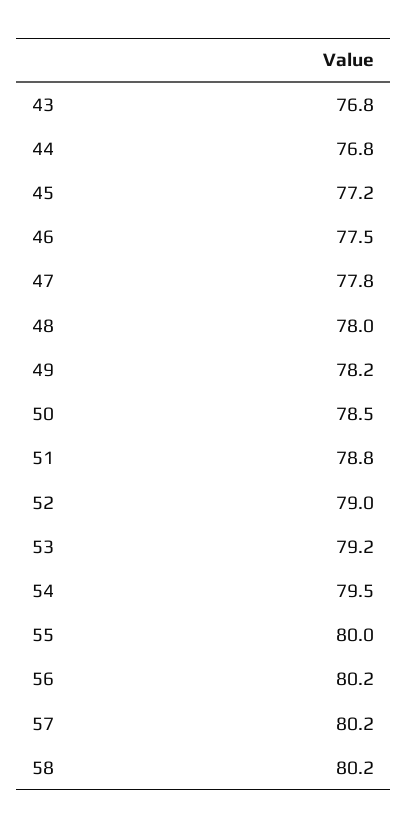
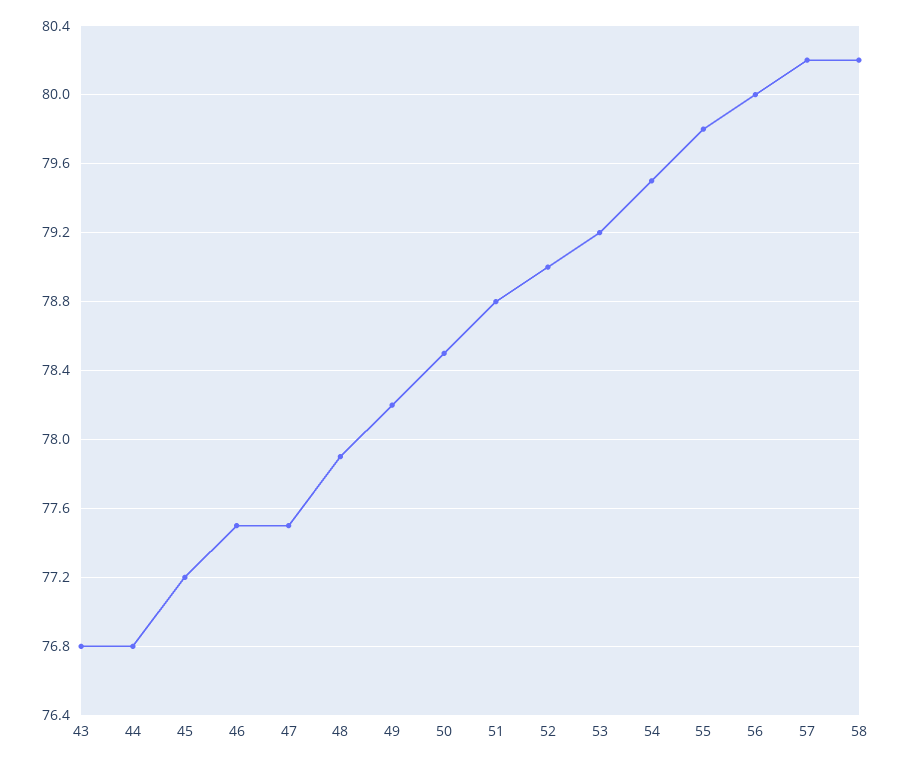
  {
    "43": 76.8,
    "44": 76.8,
    "45": 77.2,
    "46": 77.5,
-   "47": 77.8,
+   "47": 77.5,
-   "48": 78,
+   "48": 77.9,
    "49": 78.2,
    "50": 78.5,
    "51": 78.8,
    "52": 79,
    "53": 79.2,
    "54": 79.5,
-   "55": 80,
+   "55": 79.8,
-   "56": 80.2,
+   "56": 80,
    "57": 80.2,
    "58": 80.2
  }

